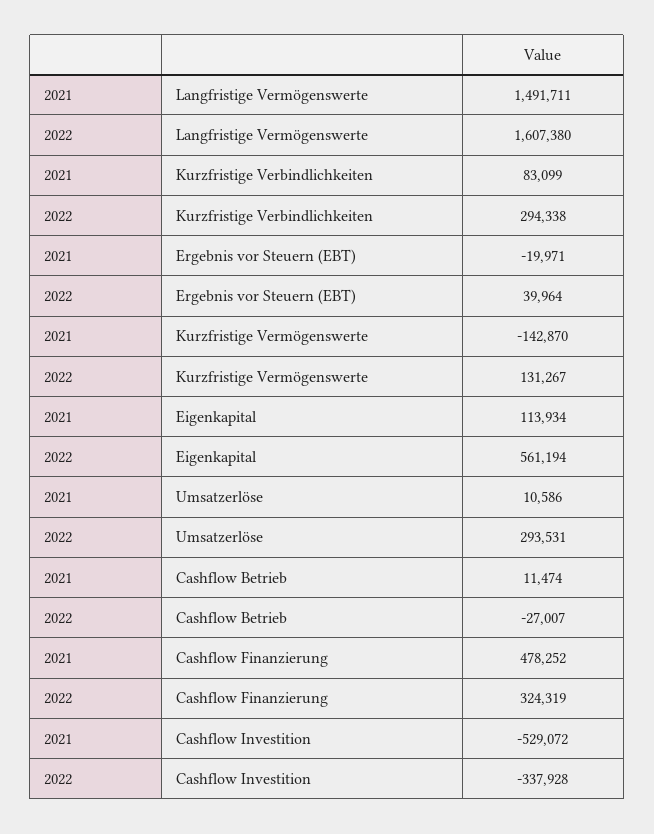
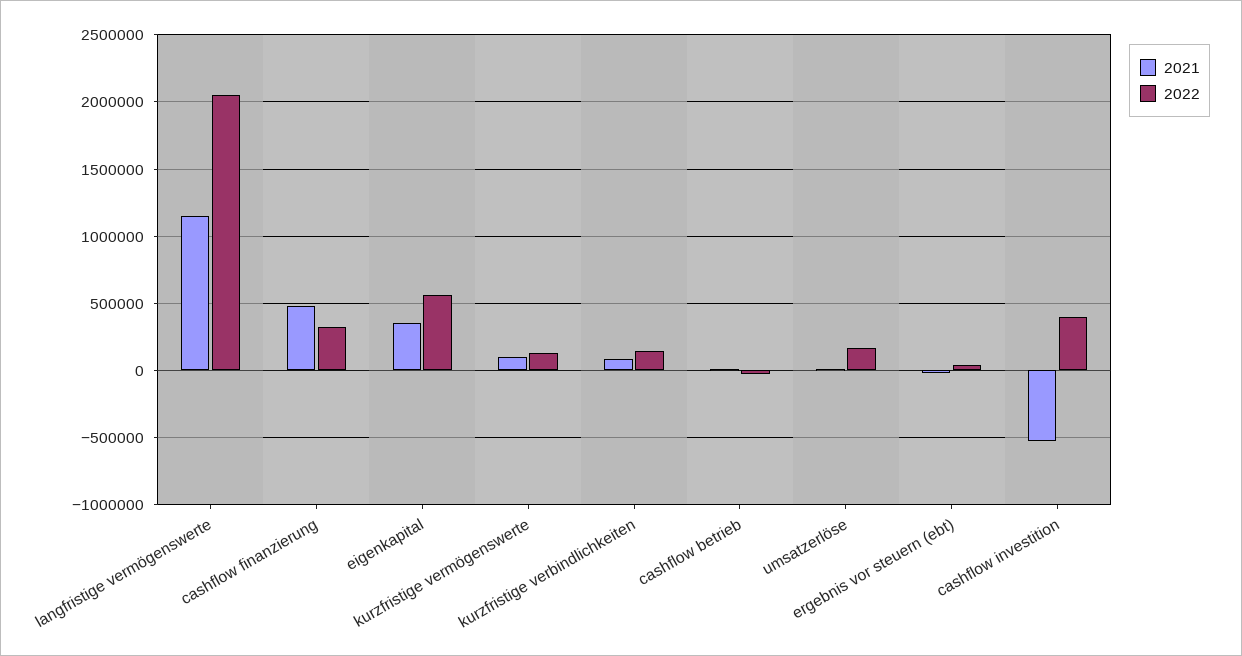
  {
    "2021": {
-     "Langfristige Vermögenswerte": 1491711,
+     "Langfristige Vermögenswerte": 1150000,
      "Kurzfristige Verbindlichkeiten": 83099,
      "Ergebnis vor Steuern (EBT)": -19971,
-     "Kurzfristige Vermögenswerte": -142870,
+     "Kurzfristige Vermögenswerte": 100000,
-     "Eigenkapital": 113934,
+     "Eigenkapital": 350000,
      "Umsatzerlöse": 10586,
      "Cashflow Betrieb": 11474,
      "Cashflow Finanzierung": 478252,
      "Cashflow Investition": -529072
    },
    "2022": {
-     "Langfristige Vermögenswerte": 1607380,
+     "Langfristige Vermögenswerte": 2050000,
-     "Kurzfristige Verbindlichkeiten": 294338,
+     "Kurzfristige Verbindlichkeiten": 150000,
      "Ergebnis vor Steuern (EBT)": 39964,
      "Kurzfristige Vermögenswerte": 131267,
      "Eigenkapital": 561194,
-     "Umsatzerlöse": 293531,
+     "Umsatzerlöse": 150000,
      "Cashflow Betrieb": -27007,
      "Cashflow Finanzierung": 324319,
-     "Cashflow Investition": -337928
+     "Cashflow Investition": 400000
    }
  }

